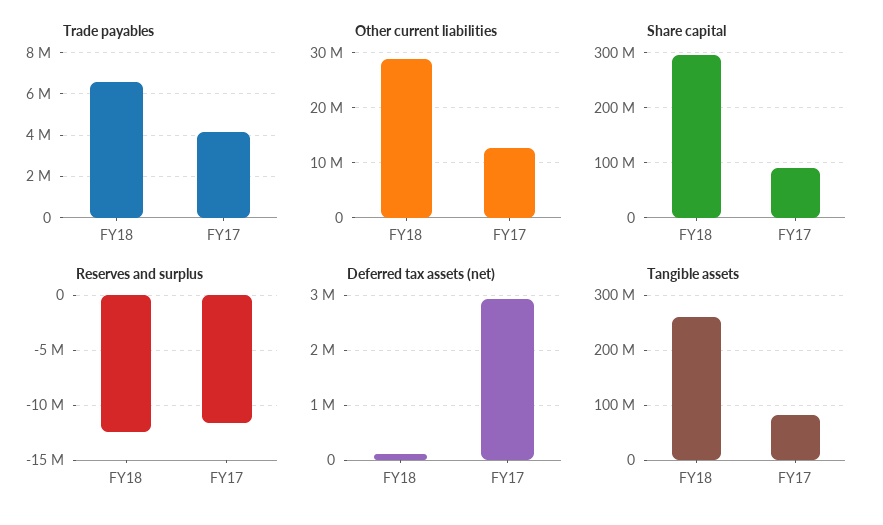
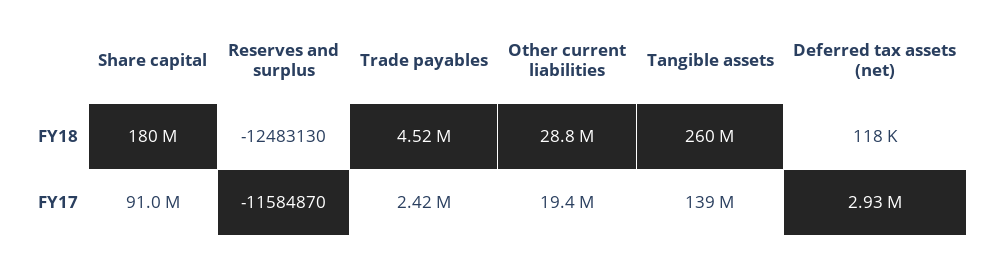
  {
    "Trade payables": {
-     "FY18": 6500000,
+     "FY18": 4520000,
-     "FY17": 4000000
+     "FY17": 2420000
    },
    "Other current liabilities": {
      "FY18": 28800000,
-     "FY17": 12000000
+     "FY17": 19400000
    },
    "Share capital": {
-     "FY18": 300000000,
+     "FY18": 180000000,
      "FY17": 91000000
    },
    "Reserves and surplus": {
      "FY18": -12483130,
      "FY17": -11584870
    },
    "Deferred tax assets (net)": {
      "FY18": 118000,
      "FY17": 2930000
    },
    "Tangible assets": {
      "FY18": 260000000,
-     "FY17": 80000000
+     "FY17": 139000000
    }
  }

